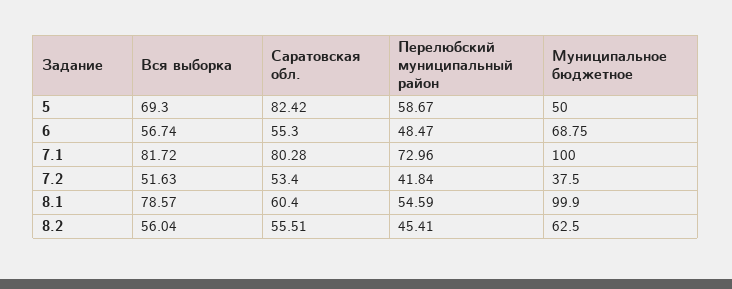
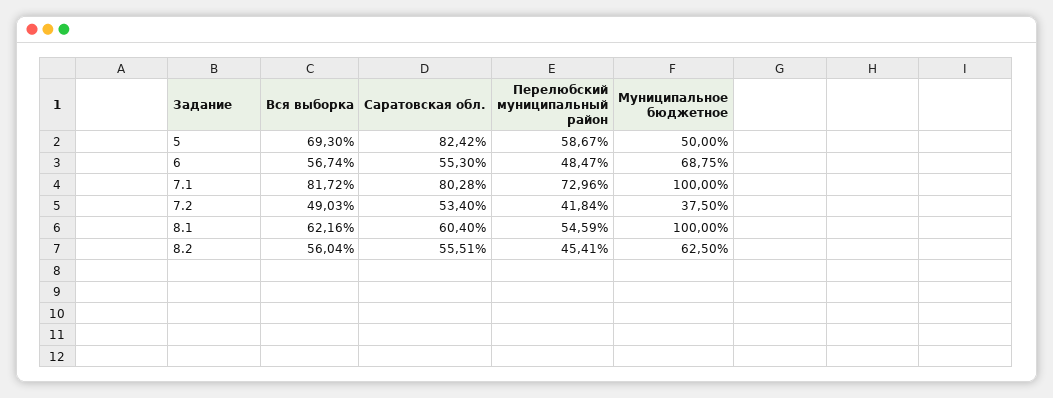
  {
    "Вся выборка": {
      "5": 69.3,
      "6": 56.74,
      "7.1": 81.72,
-     "7.2": 51.63,
+     "7.2": 49.03,
-     "8.1": 78.57,
+     "8.1": 62.16,
      "8.2": 56.04
    },
    "Саратовская обл.": {
      "5": 82.42,
      "6": 55.3,
      "7.1": 80.28,
      "7.2": 53.4,
      "8.1": 60.4,
      "8.2": 55.51
    },
    "Перелюбский муниципальный район": {
      "5": 58.67,
      "6": 48.47,
      "7.1": 72.96,
      "7.2": 41.84,
      "8.1": 54.59,
      "8.2": 45.41
    },
    "Муниципальное бюджетное": {
      "5": 50,
      "6": 68.75,
      "7.1": 100,
      "7.2": 37.5,
-     "8.1": 99.9,
+     "8.1": 100,
      "8.2": 62.5
    }
  }

